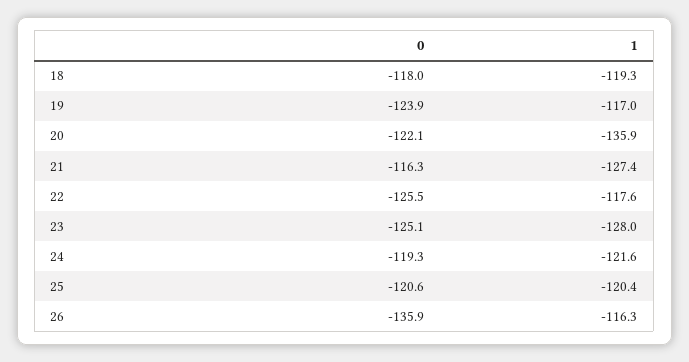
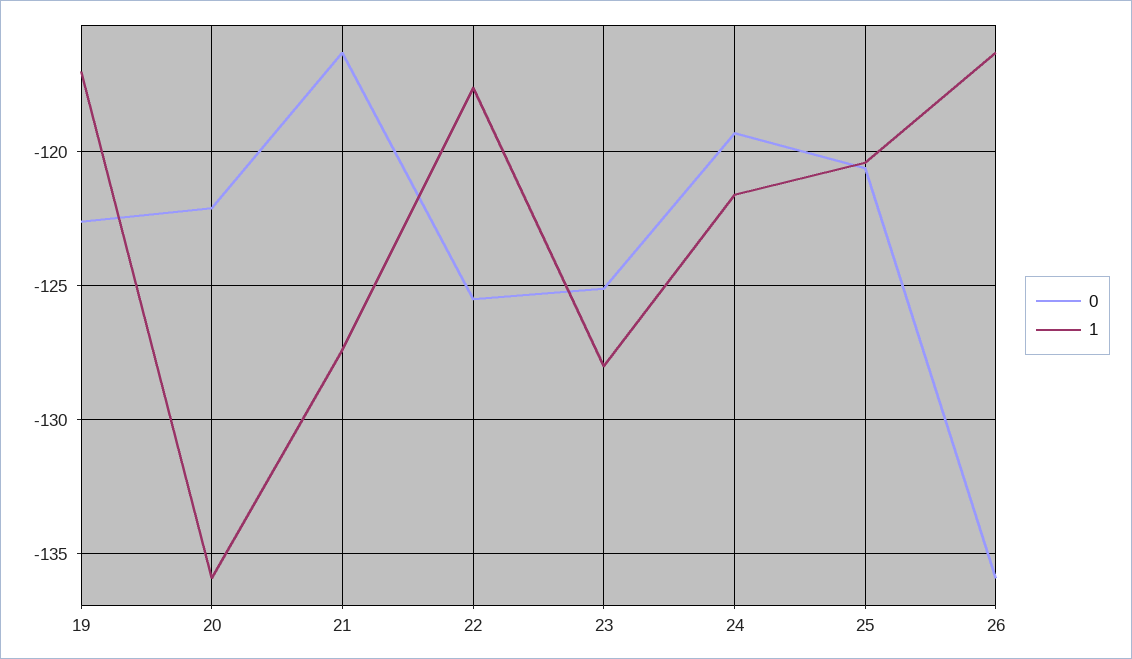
  {
    "0": {
-     "18": -118,
-     "19": -123.9,
+     "19": -122.5,
      "20": -122.1,
      "21": -116.3,
      "22": -125.5,
      "23": -125.1,
      "24": -119.3,
      "25": -120.6,
      "26": -135.9
    },
    "1": {
-     "18": -119.3,
      "19": -117,
      "20": -135.9,
      "21": -127.4,
      "22": -117.6,
      "23": -128,
      "24": -121.6,
      "25": -120.4,
      "26": -116.3
    }
  }

